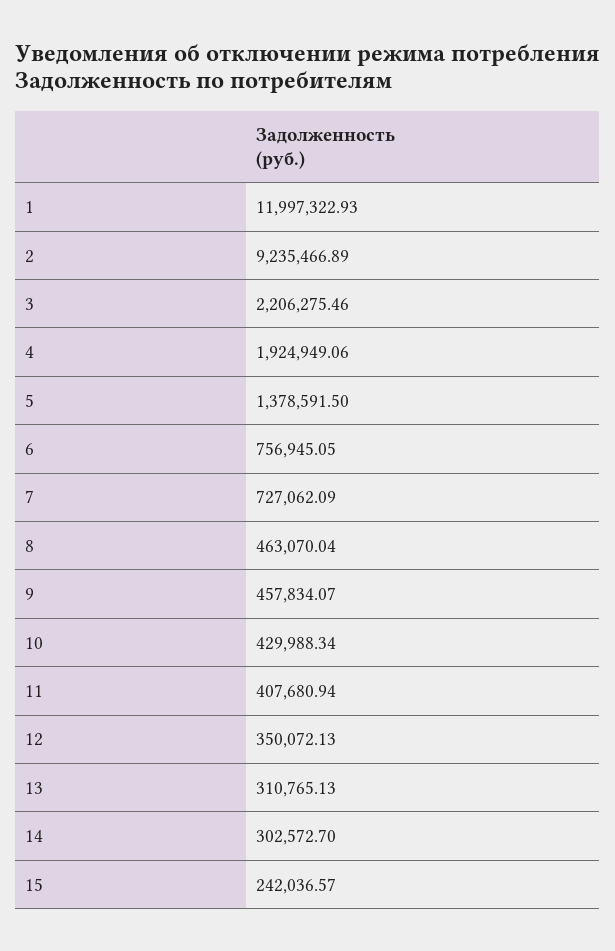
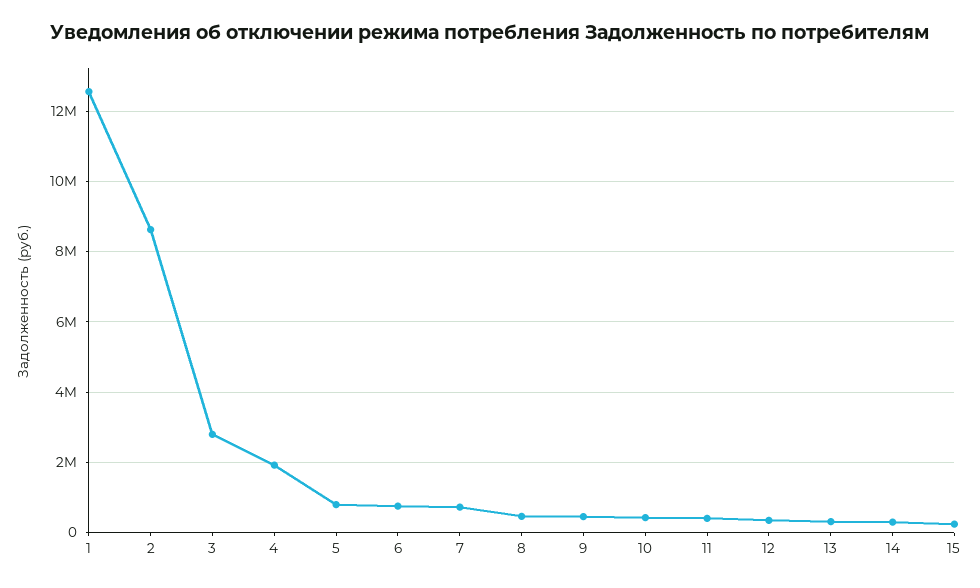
  {
-   "1": 11997322.93,
+   "1": 12600000,
-   "2": 9235466.89,
+   "2": 8600000,
-   "3": 2206275.46,
+   "3": 2800000,
    "4": 1924949.06,
-   "5": 1378591.5,
+   "5": 800000,
    "6": 756945.05,
    "7": 727062.09,
    "8": 463070.04,
    "9": 457834.07,
    "10": 429988.34,
    "11": 407680.94,
    "12": 350072.13,
    "13": 310765.13,
    "14": 302572.7,
    "15": 242036.57
  }

